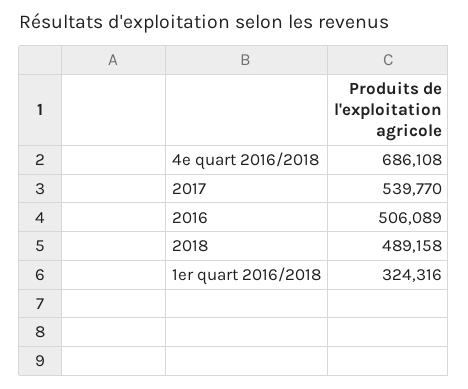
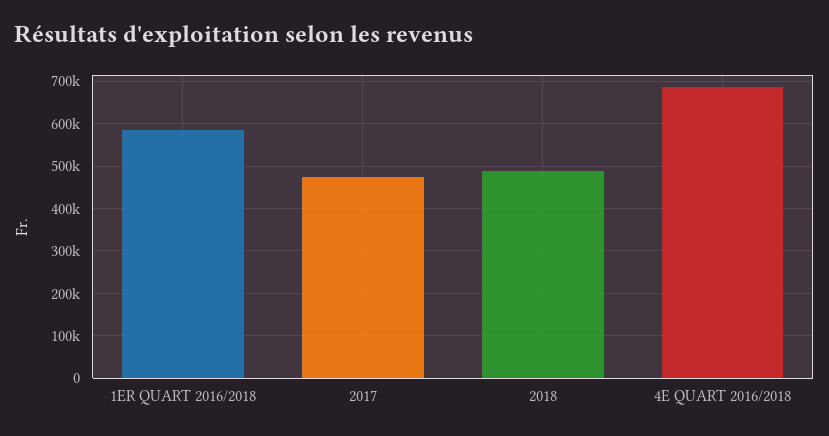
  {
    "4e quart 2016/2018": 686108,
-   "2017": 539770,
+   "2017": 480000,
-   "2016": 506089,
    "2018": 489158,
-   "1er quart 2016/2018": 324316
+   "1er quart 2016/2018": 580000
  }

